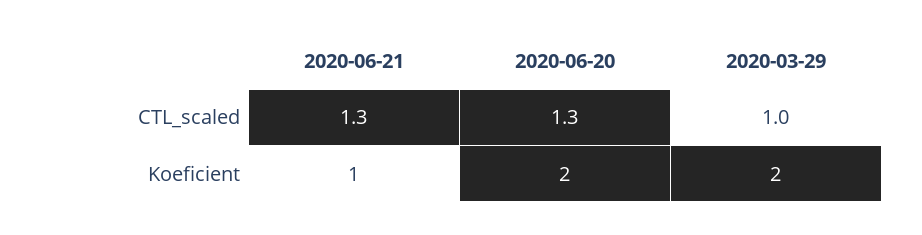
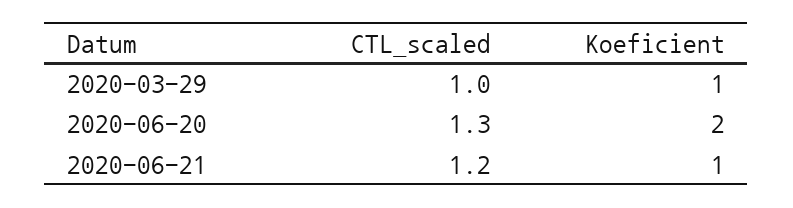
  {
    "2020-06-21": {
-     "CTL_scaled": 1.3,
+     "CTL_scaled": 1.2,
      "Koeficient": 1
    },
    "2020-06-20": {
      "CTL_scaled": 1.3,
      "Koeficient": 2
    },
    "2020-03-29": {
      "CTL_scaled": 1,
-     "Koeficient": 2
+     "Koeficient": 1
    }
  }

